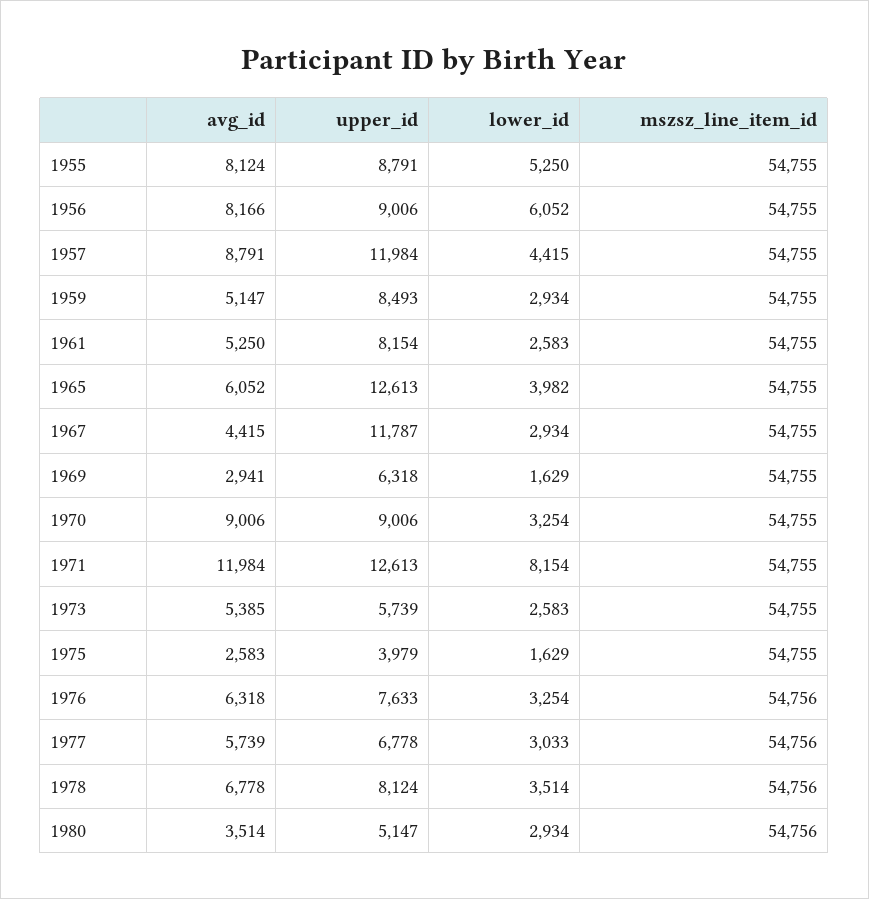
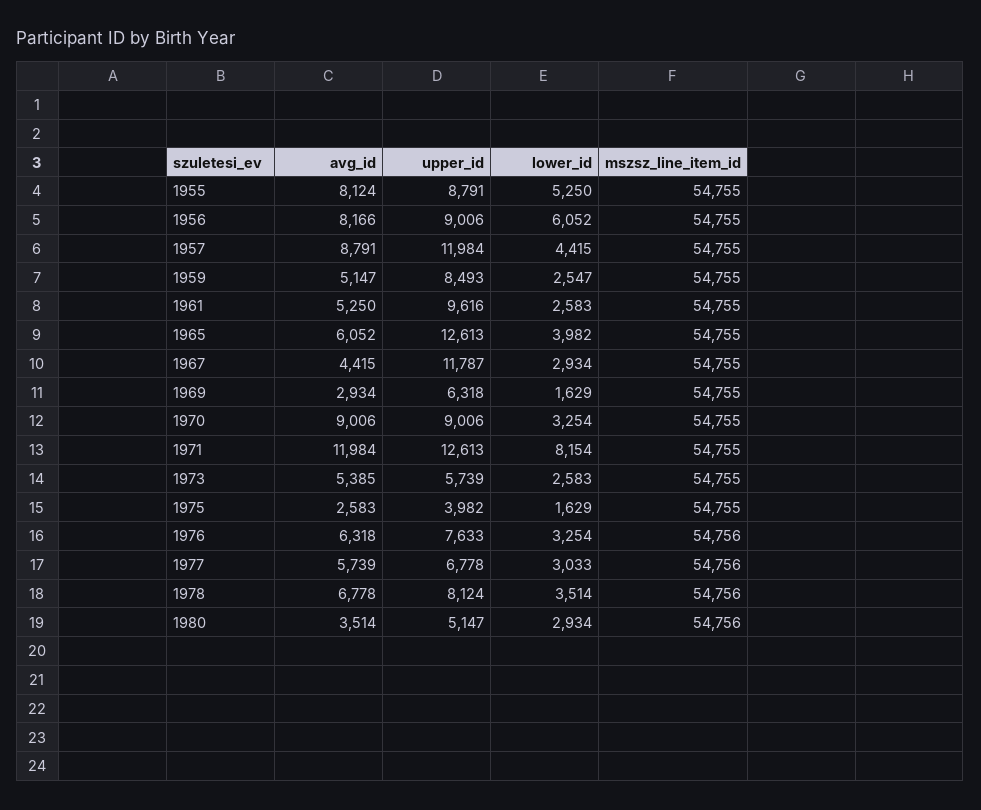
  {
    "avg_id": {
      "1955": 8124,
      "1956": 8166,
      "1957": 8791,
      "1959": 5147,
      "1961": 5250,
      "1965": 6052,
      "1967": 4415,
-     "1969": 2941,
+     "1969": 2934,
      "1970": 9006,
      "1971": 11984,
      "1973": 5385,
      "1975": 2583,
      "1976": 6318,
      "1977": 5739,
      "1978": 6778,
      "1980": 3514
    },
    "upper_id": {
      "1955": 8791,
      "1956": 9006,
      "1957": 11984,
      "1959": 8493,
-     "1961": 8154,
+     "1961": 9616,
      "1965": 12613,
      "1967": 11787,
      "1969": 6318,
      "1970": 9006,
      "1971": 12613,
      "1973": 5739,
-     "1975": 3979,
+     "1975": 3982,
      "1976": 7633,
      "1977": 6778,
      "1978": 8124,
      "1980": 5147
    },
    "lower_id": {
      "1955": 5250,
      "1956": 6052,
      "1957": 4415,
-     "1959": 2934,
+     "1959": 2547,
      "1961": 2583,
      "1965": 3982,
      "1967": 2934,
      "1969": 1629,
      "1970": 3254,
      "1971": 8154,
      "1973": 2583,
      "1975": 1629,
      "1976": 3254,
      "1977": 3033,
      "1978": 3514,
      "1980": 2934
    },
    "mszsz_line_item_id": {
      "1955": 54755,
      "1956": 54755,
      "1957": 54755,
      "1959": 54755,
      "1961": 54755,
      "1965": 54755,
      "1967": 54755,
      "1969": 54755,
      "1970": 54755,
      "1971": 54755,
      "1973": 54755,
      "1975": 54755,
      "1976": 54756,
      "1977": 54756,
      "1978": 54756,
      "1980": 54756
    }
  }

